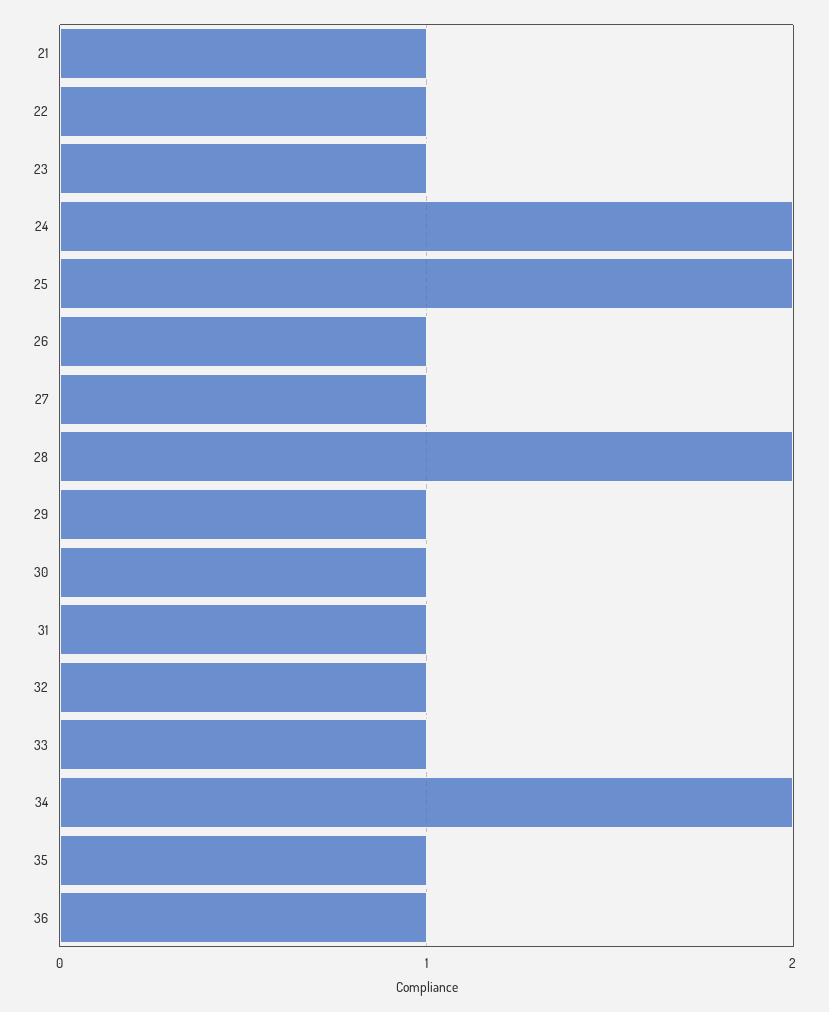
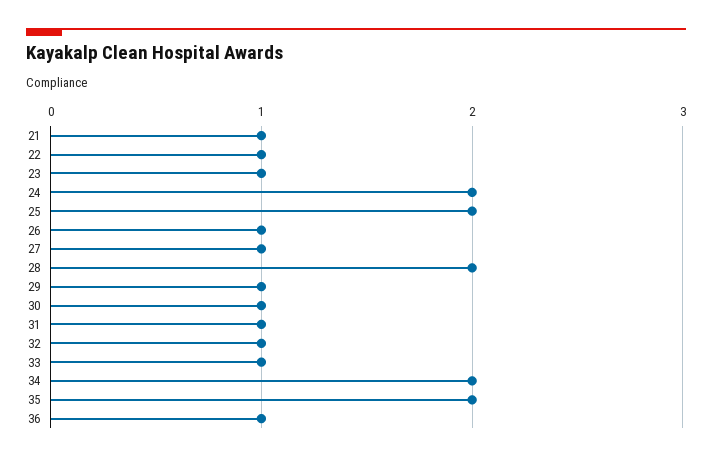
  {
    "21": 1,
    "22": 1,
    "23": 1,
    "24": 2,
    "25": 2,
    "26": 1,
    "27": 1,
    "28": 2,
    "29": 1,
    "30": 1,
    "31": 1,
    "32": 1,
    "33": 1,
    "34": 2,
-   "35": 1,
+   "35": 2,
    "36": 1
  }

